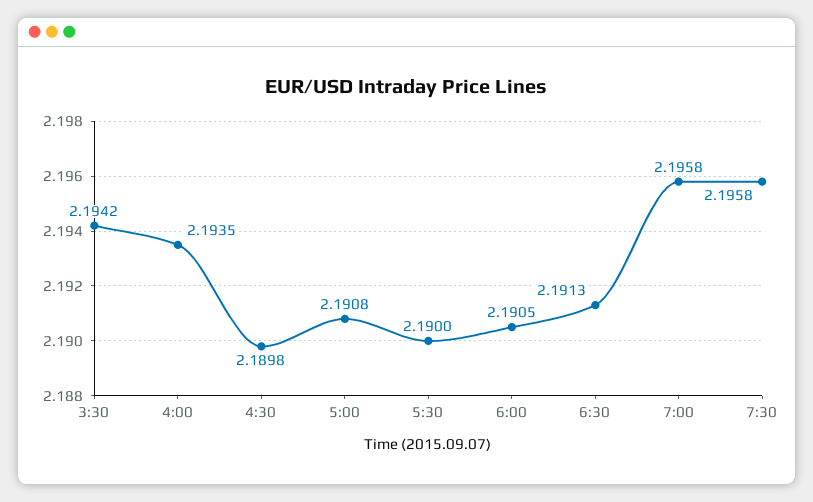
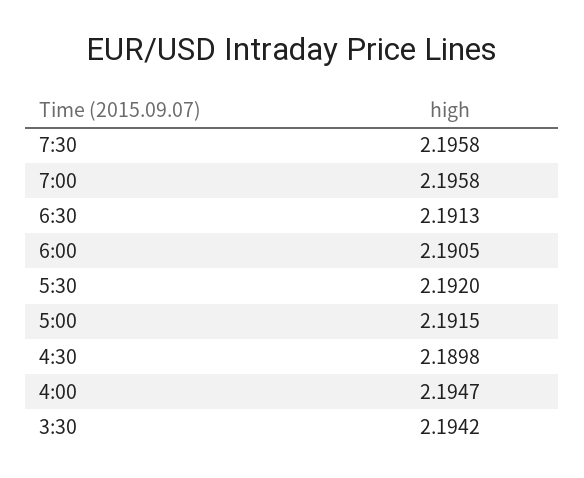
  {
    "3:30": 2.1942,
-   "4:00": 2.1935,
+   "4:00": 2.1947,
    "4:30": 2.1898,
-   "5:00": 2.1908,
+   "5:00": 2.1915,
-   "5:30": 2.19,
+   "5:30": 2.192,
    "6:00": 2.1905,
    "6:30": 2.1913,
    "7:00": 2.1958,
    "7:30": 2.1958
  }

